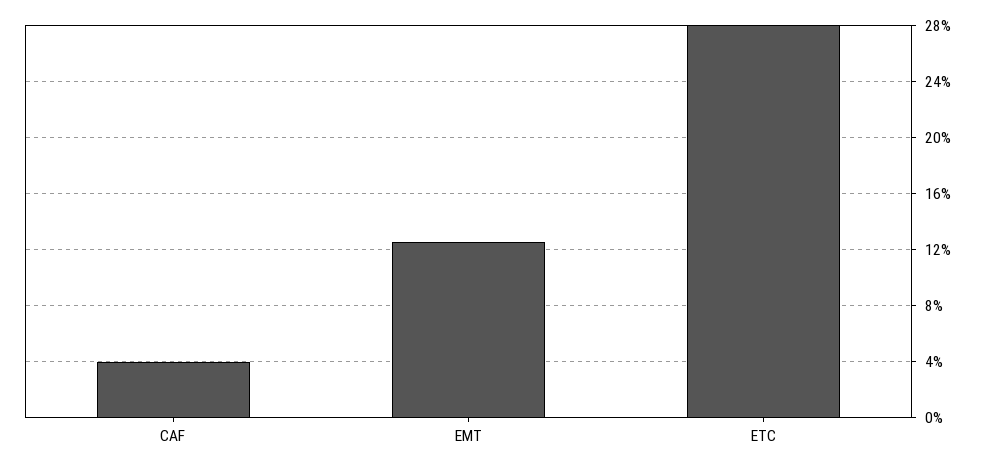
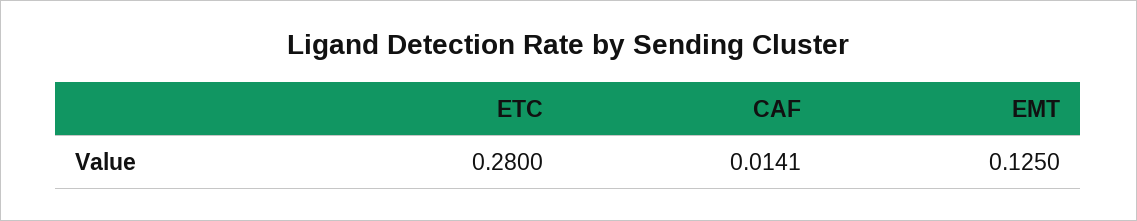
  {
-   "CAF": 0.04,
+   "CAF": 0.0141,
    "EMT": 0.125,
    "ETC": 0.28
  }

